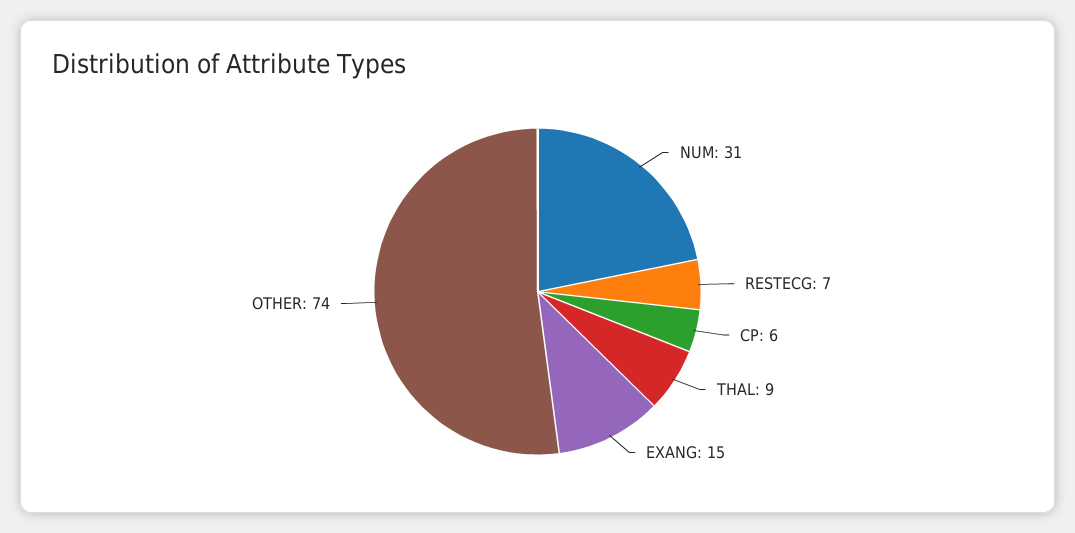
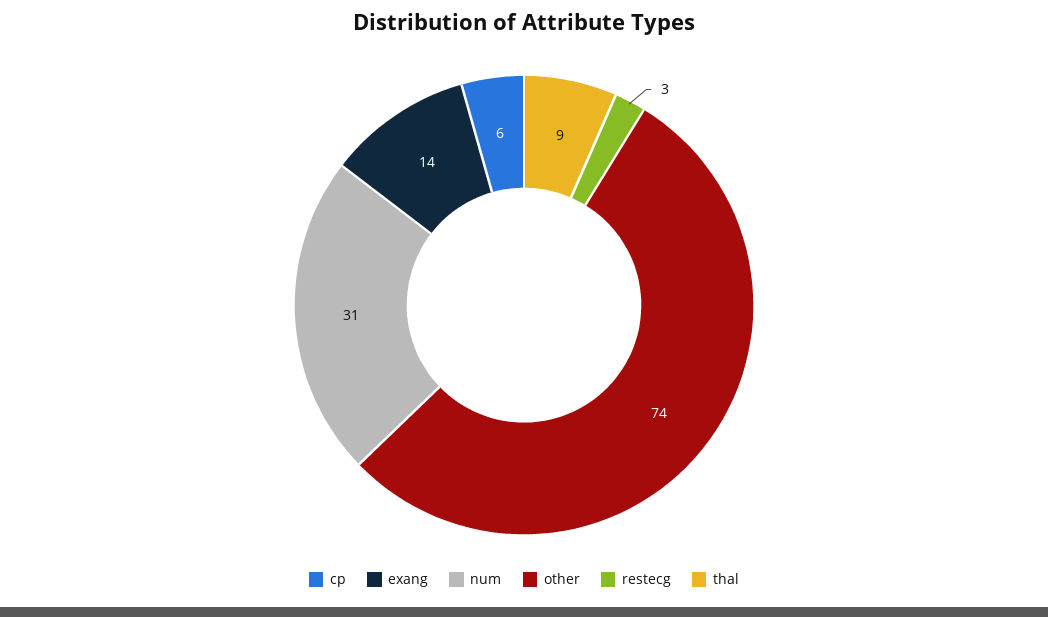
  {
    "NUM": 31,
-   "RESTECG": 7,
+   "RESTECG": 3,
    "CP": 6,
    "THAL": 9,
-   "EXANG": 15,
+   "EXANG": 14,
    "OTHER": 74
  }

